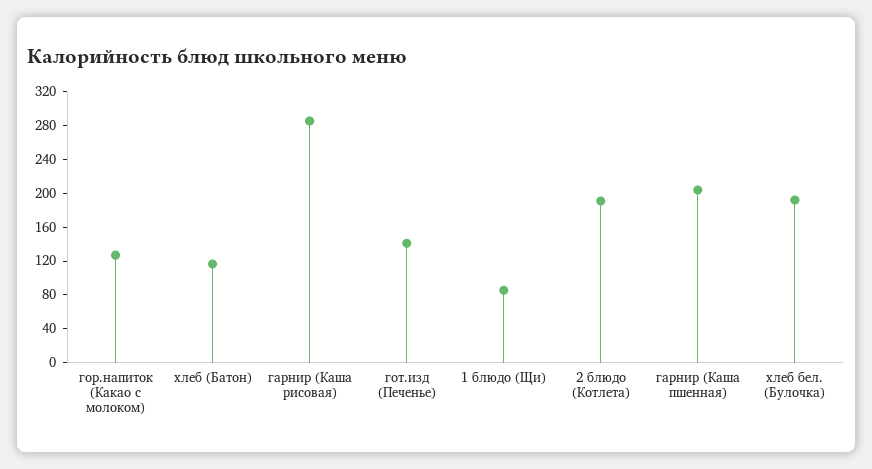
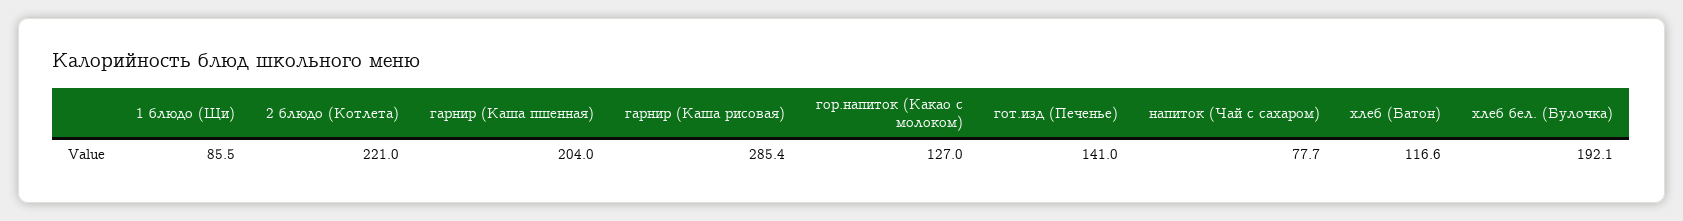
  {
    "гор.напиток (Какао с молоком)": 127,
    "хлеб (Батон)": 116.6,
    "гарнир (Каша рисовая)": 285.4,
    "гот.изд (Печенье)": 141,
    "1 блюдо (Щи)": 85.5,
-   "2 блюдо (Котлета)": 190,
+   "2 блюдо (Котлета)": 221,
    "гарнир (Каша пшенная)": 204,
-   "хлеб бел. (Булочка)": 192.1
+   "хлеб бел. (Булочка)": 192.1,
+   "напиток (Чай с сахаром)": 77.7
  }

